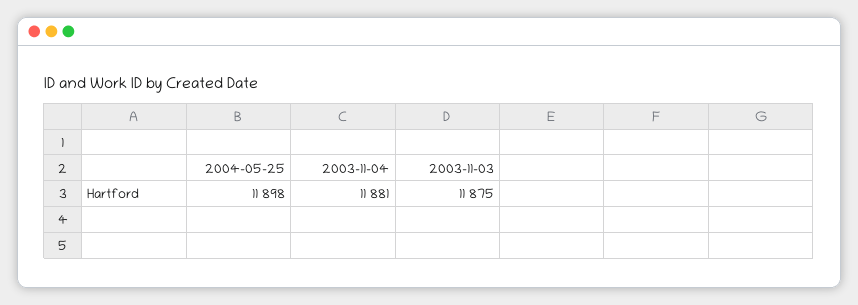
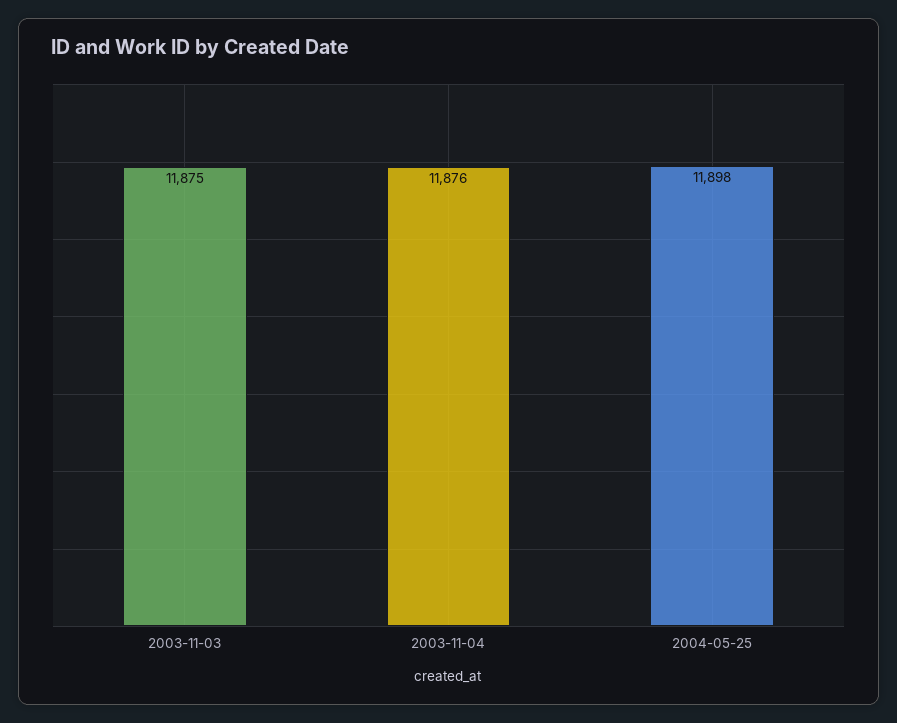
  {
    "2004-05-25": 11898,
-   "2003-11-04": 11881,
+   "2003-11-04": 11876,
    "2003-11-03": 11875
  }

